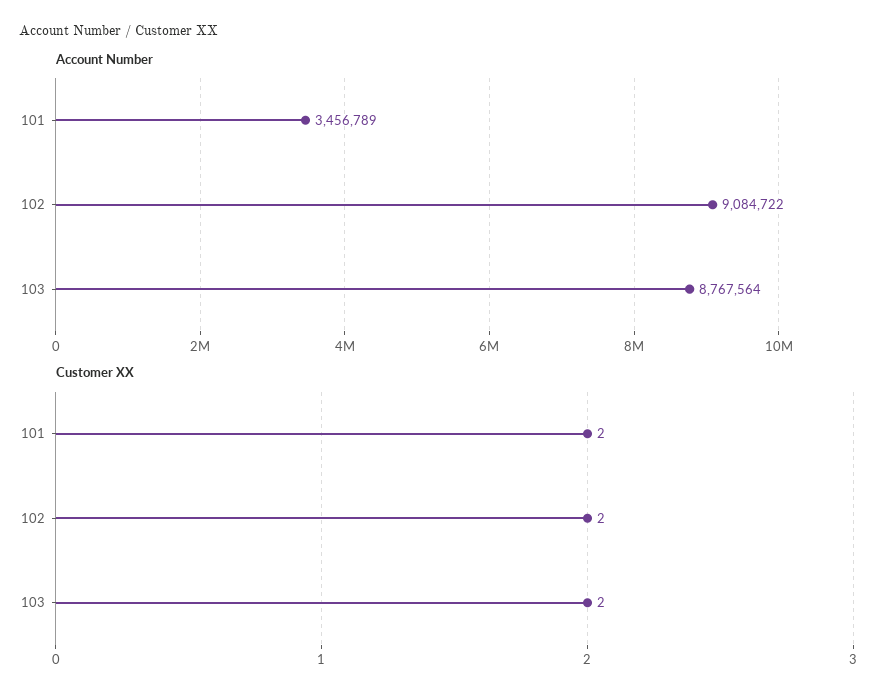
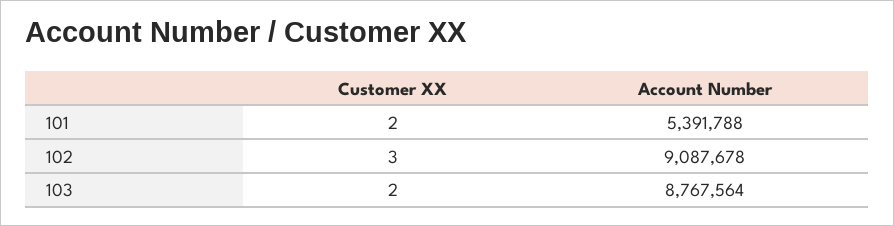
  {
    "Account Number": {
-     "101": 3456789,
+     "101": 5391788,
-     "102": 9084722,
+     "102": 9087678,
      "103": 8767564
    },
    "Customer XX": {
      "101": 2,
-     "102": 2,
+     "102": 3,
      "103": 2
    }
  }

